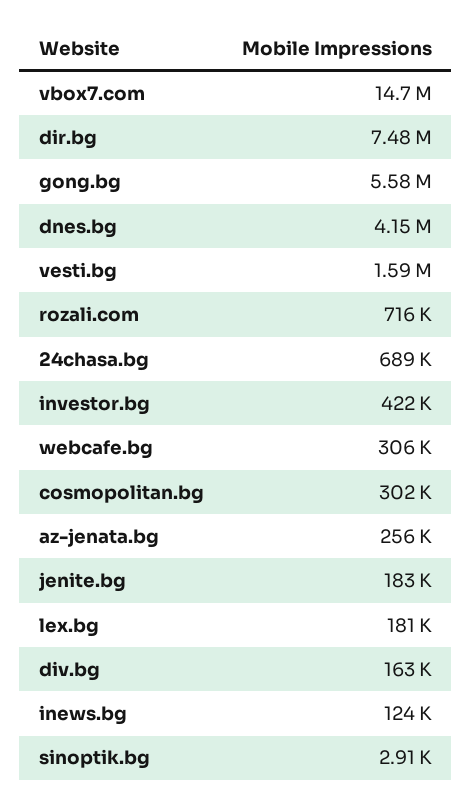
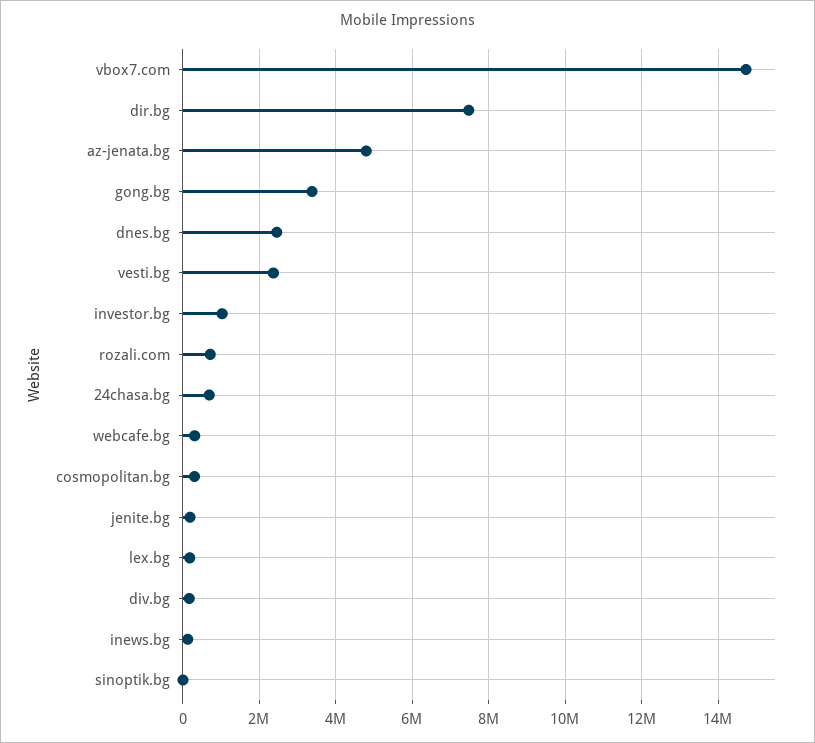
  {
    "vbox7.com": 14700000,
    "dir.bg": 7480000,
-   "gong.bg": 5580000,
+   "gong.bg": 3400000,
-   "dnes.bg": 4150000,
+   "dnes.bg": 2400000,
-   "vesti.bg": 1590000,
+   "vesti.bg": 2400000,
    "rozali.com": 716000,
    "24chasa.bg": 689000,
-   "investor.bg": 422000,
+   "investor.bg": 1000000,
    "webcafe.bg": 306000,
    "cosmopolitan.bg": 302000,
-   "az-jenata.bg": 256000,
+   "az-jenata.bg": 4800000,
    "jenite.bg": 183000,
    "lex.bg": 181000,
    "div.bg": 163000,
    "inews.bg": 124000,
    "sinoptik.bg": 2910
  }

